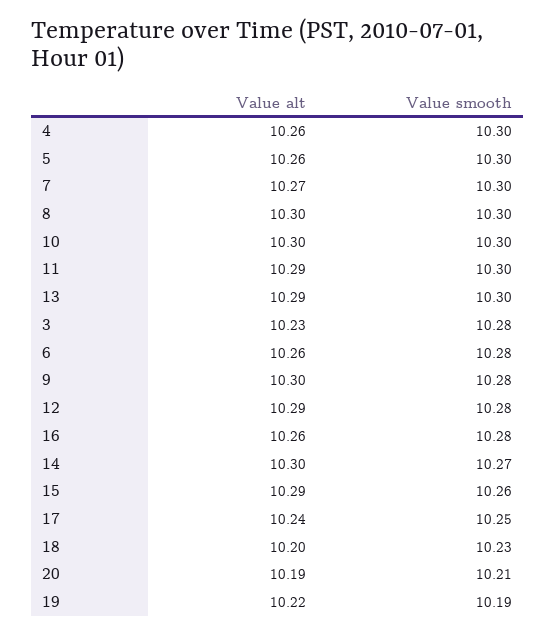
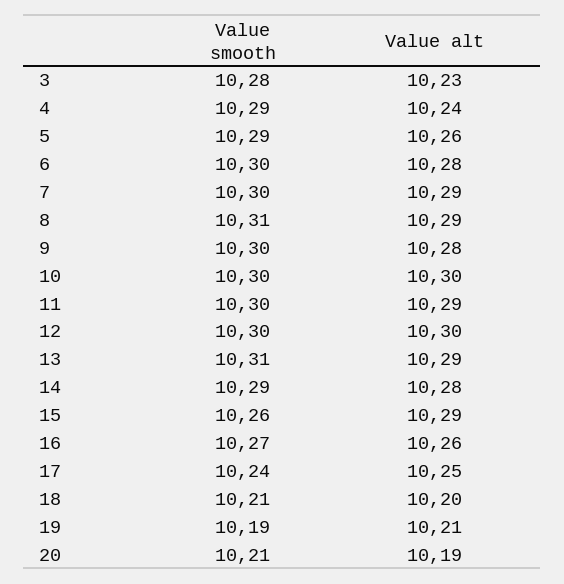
  {
    "Value alt": {
-     "4": 10.26,
+     "4": 10.24,
      "5": 10.26,
-     "7": 10.27,
+     "7": 10.29,
-     "8": 10.3,
+     "8": 10.29,
      "10": 10.3,
      "11": 10.29,
      "13": 10.29,
      "3": 10.23,
-     "6": 10.26,
+     "6": 10.28,
-     "9": 10.3,
+     "9": 10.28,
-     "12": 10.29,
+     "12": 10.3,
      "16": 10.26,
-     "14": 10.3,
+     "14": 10.28,
      "15": 10.29,
-     "17": 10.24,
+     "17": 10.25,
      "18": 10.2,
      "20": 10.19,
-     "19": 10.22
+     "19": 10.21
    },
    "Value smooth": {
-     "4": 10.3,
+     "4": 10.29,
-     "5": 10.3,
+     "5": 10.29,
      "7": 10.3,
-     "8": 10.3,
+     "8": 10.31,
      "10": 10.3,
      "11": 10.3,
-     "13": 10.3,
+     "13": 10.31,
      "3": 10.28,
-     "6": 10.28,
+     "6": 10.3,
-     "9": 10.28,
+     "9": 10.3,
-     "12": 10.28,
+     "12": 10.3,
-     "16": 10.28,
+     "16": 10.27,
-     "14": 10.27,
+     "14": 10.29,
      "15": 10.26,
-     "17": 10.25,
+     "17": 10.24,
-     "18": 10.23,
+     "18": 10.21,
      "20": 10.21,
      "19": 10.19
    }
  }

